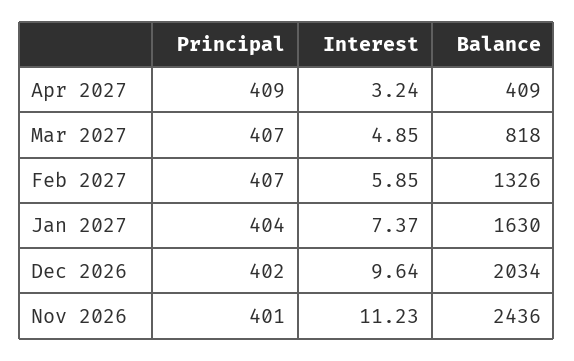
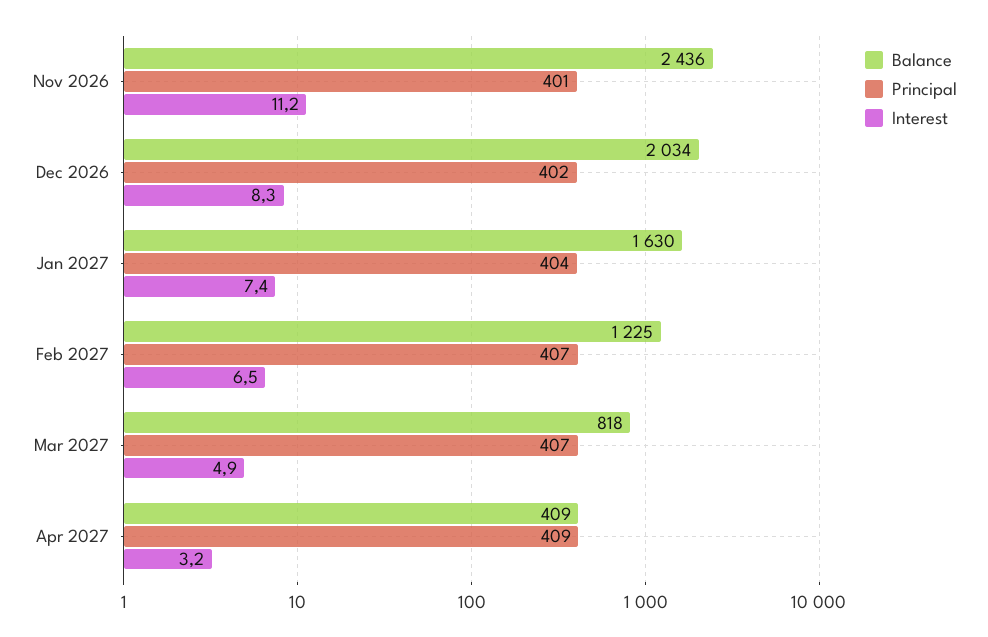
  {
    "Principal": {
      "Apr 2027": 409,
      "Mar 2027": 407,
      "Feb 2027": 407,
      "Jan 2027": 404,
      "Dec 2026": 402,
      "Nov 2026": 401
    },
    "Interest": {
      "Apr 2027": 3.24,
      "Mar 2027": 4.85,
-     "Feb 2027": 5.85,
+     "Feb 2027": 6.5,
      "Jan 2027": 7.37,
-     "Dec 2026": 9.64,
+     "Dec 2026": 8.3,
      "Nov 2026": 11.23
    },
    "Balance": {
      "Apr 2027": 409,
      "Mar 2027": 818,
-     "Feb 2027": 1326,
+     "Feb 2027": 1225,
      "Jan 2027": 1630,
      "Dec 2026": 2034,
      "Nov 2026": 2436
    }
  }

